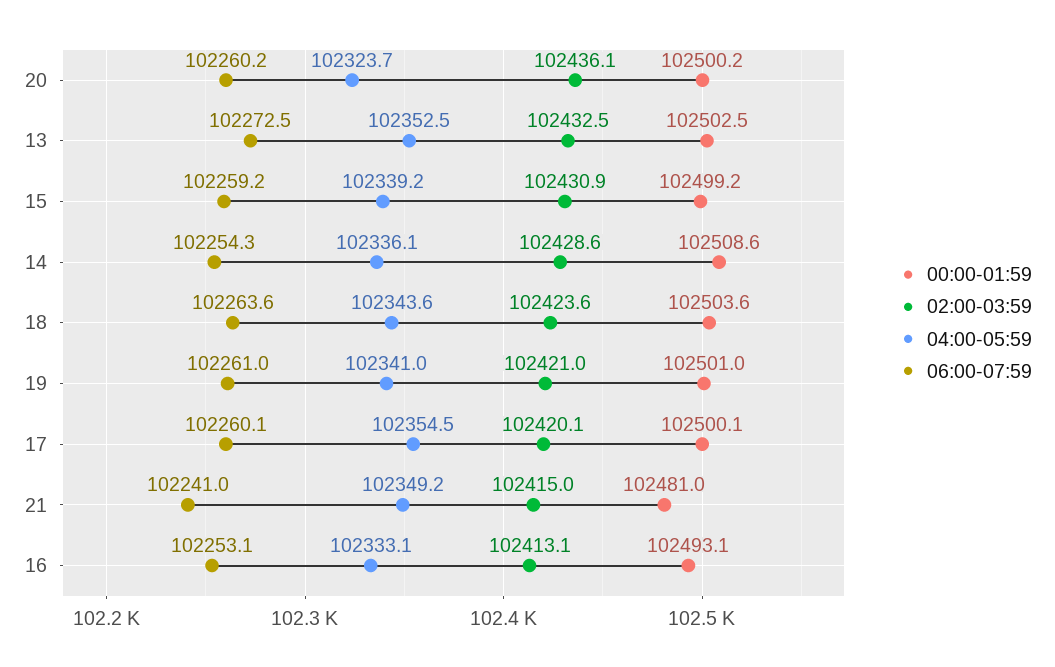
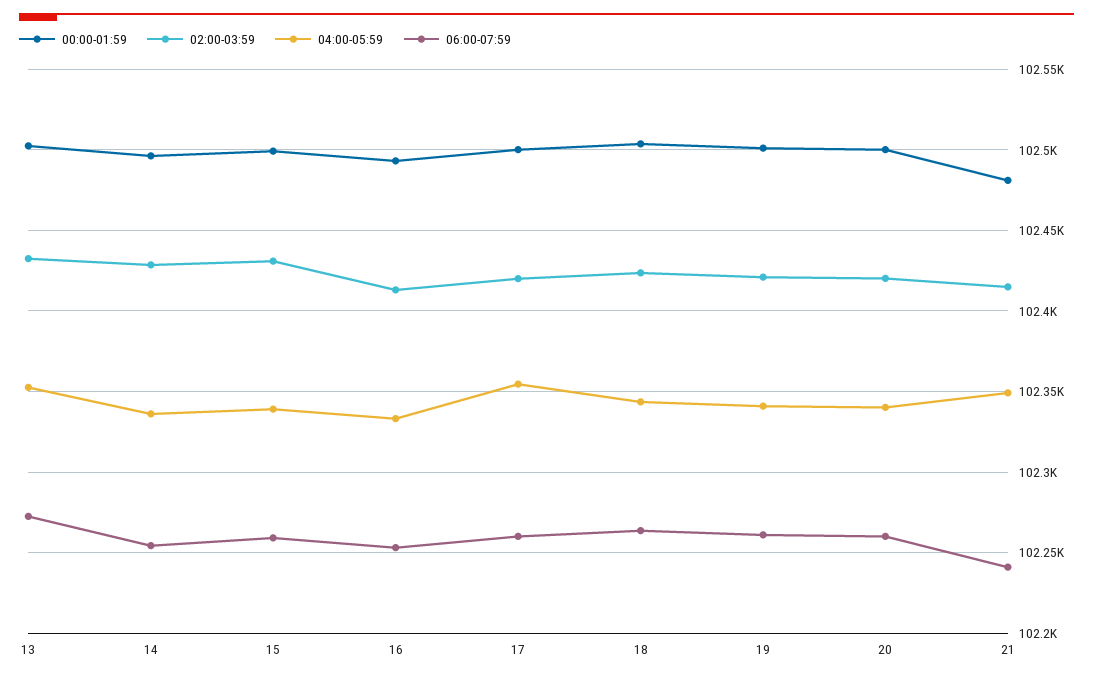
  {
    "00:00-01:59": {
      "20": 102500.2,
      "13": 102502.5,
      "15": 102499.2,
-     "14": 102508.6,
+     "14": 102495,
      "18": 102503.6,
      "19": 102501,
      "17": 102500.1,
      "21": 102481,
      "16": 102493.1
    },
    "02:00-03:59": {
-     "20": 102436.1,
+     "20": 102420,
      "13": 102432.5,
      "15": 102430.9,
      "14": 102428.6,
      "18": 102423.6,
      "19": 102421,
      "17": 102420.1,
      "21": 102415,
      "16": 102413.1
    },
    "04:00-05:59": {
-     "20": 102323.7,
+     "20": 102340,
      "13": 102352.5,
      "15": 102339.2,
      "14": 102336.1,
      "18": 102343.6,
      "19": 102341,
      "17": 102354.5,
      "21": 102349.2,
      "16": 102333.1
    },
    "06:00-07:59": {
      "20": 102260.2,
      "13": 102272.5,
      "15": 102259.2,
      "14": 102254.3,
      "18": 102263.6,
      "19": 102261,
      "17": 102260.1,
      "21": 102241,
      "16": 102253.1
    }
  }

